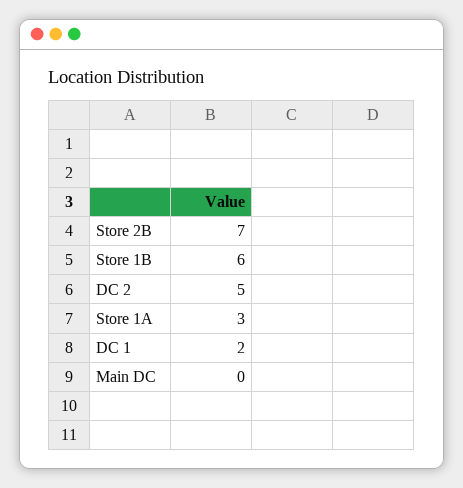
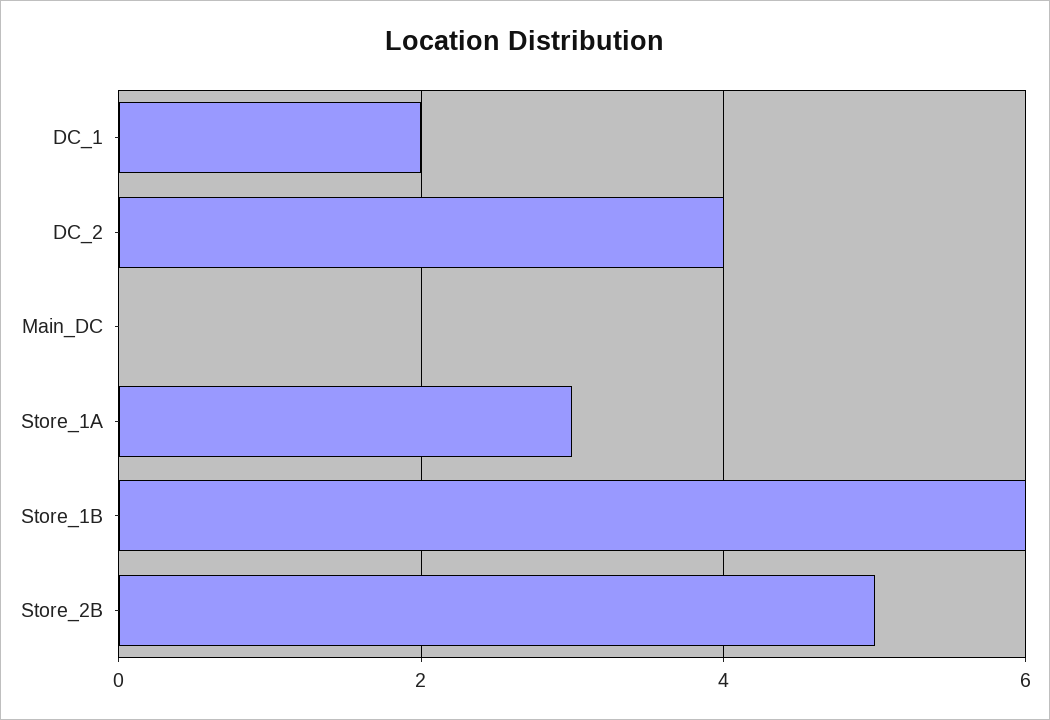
  {
-   "Store 2B": 7,
+   "Store 2B": 5,
    "Store 1B": 6,
-   "DC 2": 5,
+   "DC 2": 4,
    "Store 1A": 3,
    "DC 1": 2,
    "Main DC": 0
  }

